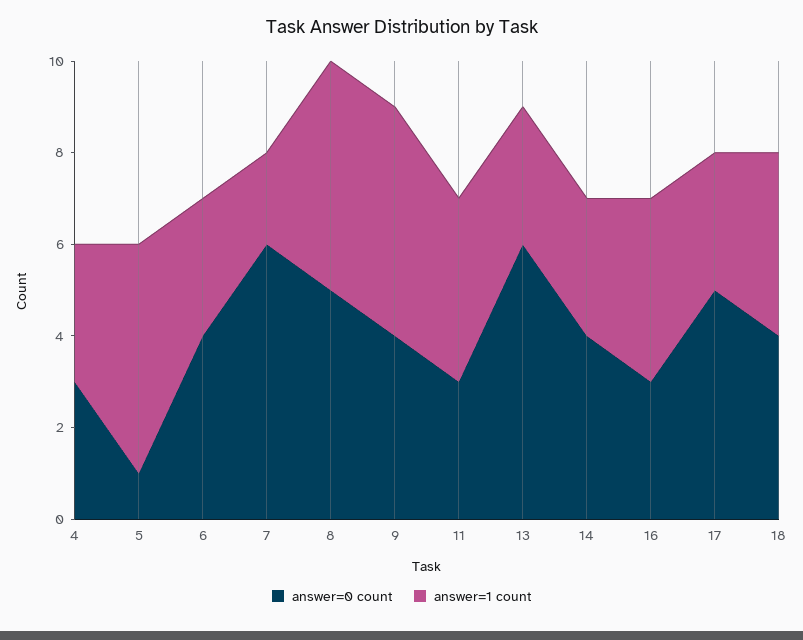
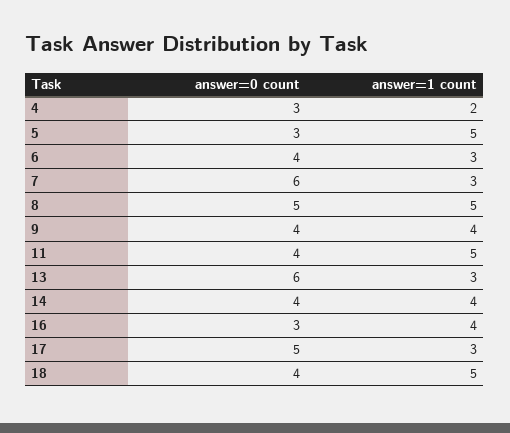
  {
    "answer=0 count": {
      "4": 3,
-     "5": 1,
+     "5": 3,
      "6": 4,
      "7": 6,
      "8": 5,
      "9": 4,
-     "11": 3,
+     "11": 4,
      "13": 6,
      "14": 4,
      "16": 3,
      "17": 5,
      "18": 4
    },
    "answer=1 count": {
-     "4": 3,
+     "4": 2,
      "5": 5,
      "6": 3,
-     "7": 2,
+     "7": 3,
      "8": 5,
-     "9": 5,
+     "9": 4,
-     "11": 4,
+     "11": 5,
      "13": 3,
-     "14": 3,
+     "14": 4,
      "16": 4,
      "17": 3,
-     "18": 4
+     "18": 5
    }
  }

